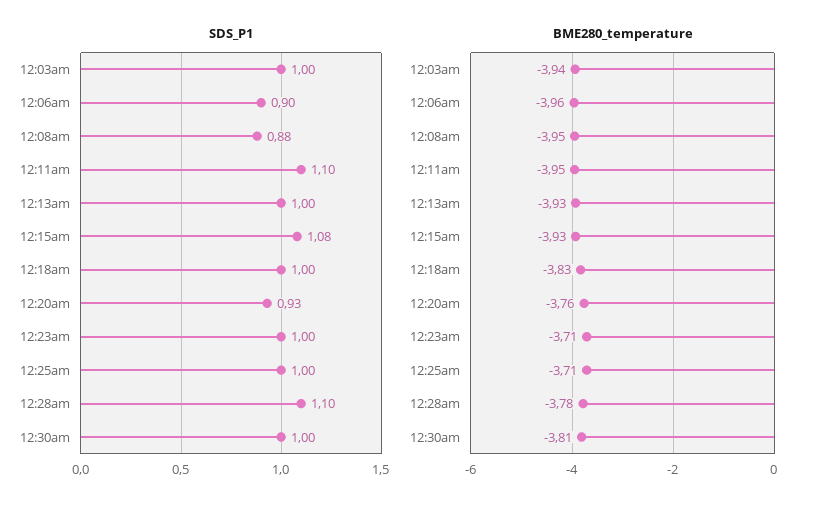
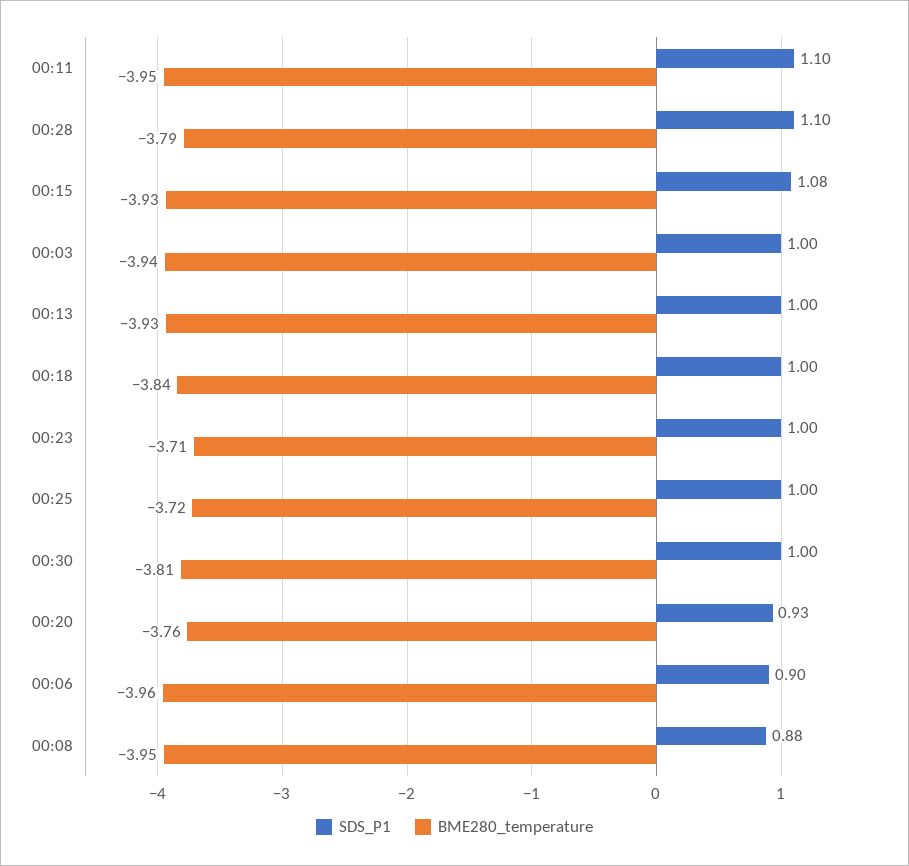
  {
    "SDS_P1": {
      "12:03am": 1,
      "12:06am": 0.9,
      "12:08am": 0.88,
      "12:11am": 1.1,
      "12:13am": 1,
      "12:15am": 1.08,
      "12:18am": 1,
      "12:20am": 0.93,
      "12:23am": 1,
      "12:25am": 1,
      "12:28am": 1.1,
      "12:30am": 1
    },
    "BME280_temperature": {
      "12:03am": -3.94,
      "12:06am": -3.96,
      "12:08am": -3.95,
      "12:11am": -3.95,
      "12:13am": -3.93,
      "12:15am": -3.93,
-     "12:18am": -3.83,
+     "12:18am": -3.84,
      "12:20am": -3.76,
      "12:23am": -3.71,
-     "12:25am": -3.71,
+     "12:25am": -3.72,
-     "12:28am": -3.78,
+     "12:28am": -3.79,
      "12:30am": -3.81
    }
  }

